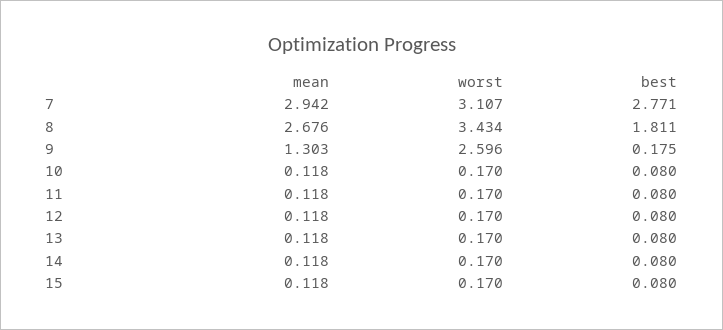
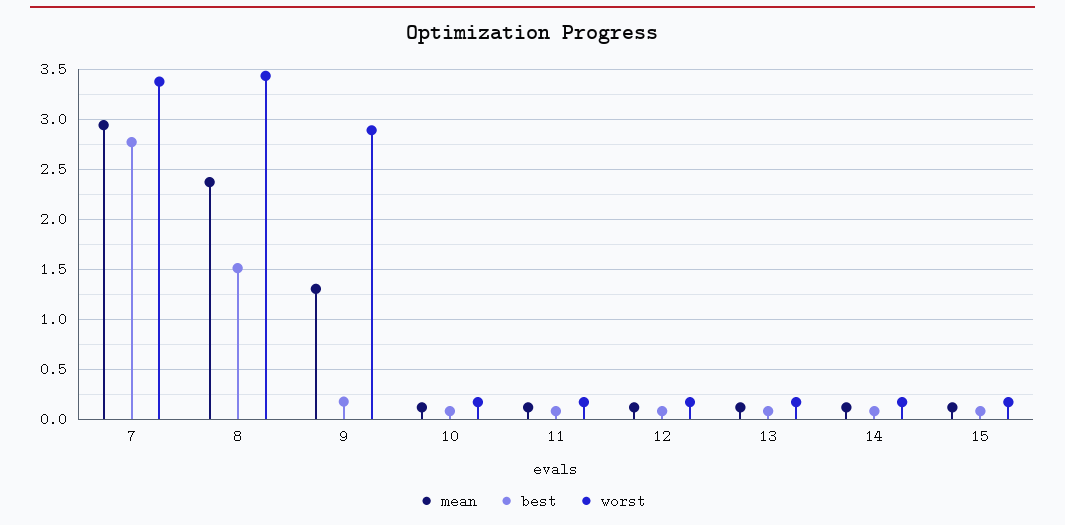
  {
    "mean": {
      "7": 2.942,
-     "8": 2.676,
+     "8": 2.4,
      "9": 1.303,
      "10": 0.118,
      "11": 0.118,
      "12": 0.118,
      "13": 0.118,
      "14": 0.118,
      "15": 0.118
    },
    "worst": {
-     "7": 3.107,
+     "7": 3.4,
      "8": 3.434,
-     "9": 2.596,
+     "9": 2.9,
      "10": 0.17,
      "11": 0.17,
      "12": 0.17,
      "13": 0.17,
      "14": 0.17,
      "15": 0.17
    },
    "best": {
      "7": 2.771,
-     "8": 1.811,
+     "8": 1.5,
      "9": 0.175,
      "10": 0.08,
      "11": 0.08,
      "12": 0.08,
      "13": 0.08,
      "14": 0.08,
      "15": 0.08
    }
  }

